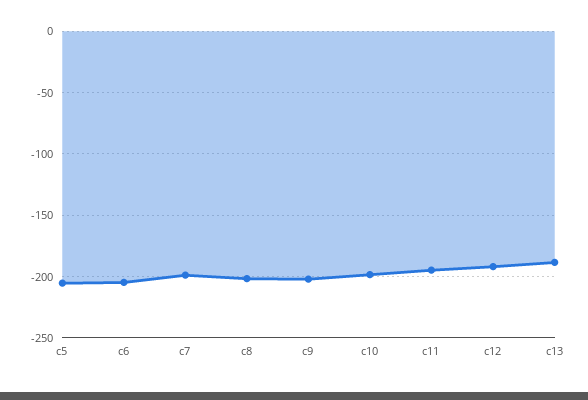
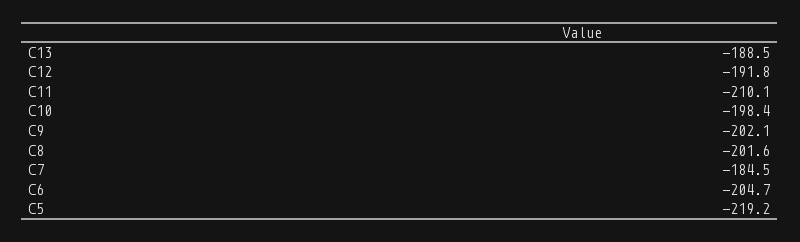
  {
-   "c5": -205,
+   "c5": -219.2,
    "c6": -204.7,
-   "c7": -200,
+   "c7": -184.5,
    "c8": -201.6,
    "c9": -202.1,
    "c10": -198.4,
-   "c11": -195,
+   "c11": -210.1,
    "c12": -191.8,
    "c13": -188.5
  }

